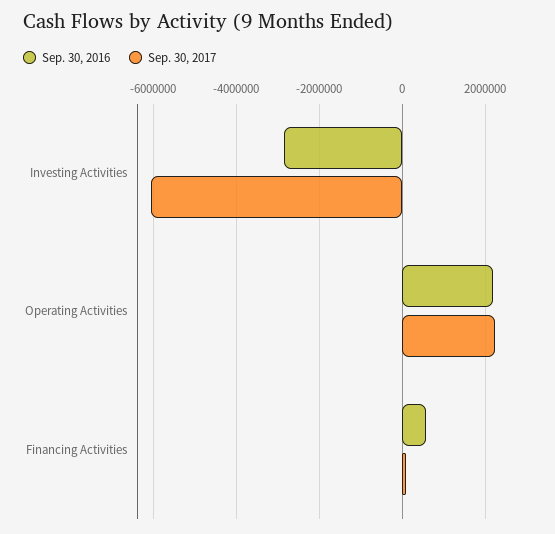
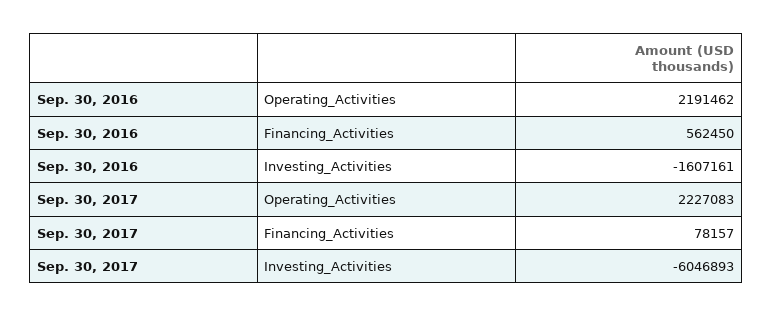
  {
    "Sep. 30, 2016": {
-     "Investing Activities": -2800000,
+     "Investing Activities": -1607161,
      "Operating Activities": 2191462,
      "Financing Activities": 562450
    },
    "Sep. 30, 2017": {
      "Investing Activities": -6046893,
      "Operating Activities": 2227083,
      "Financing Activities": 78157
    }
  }

